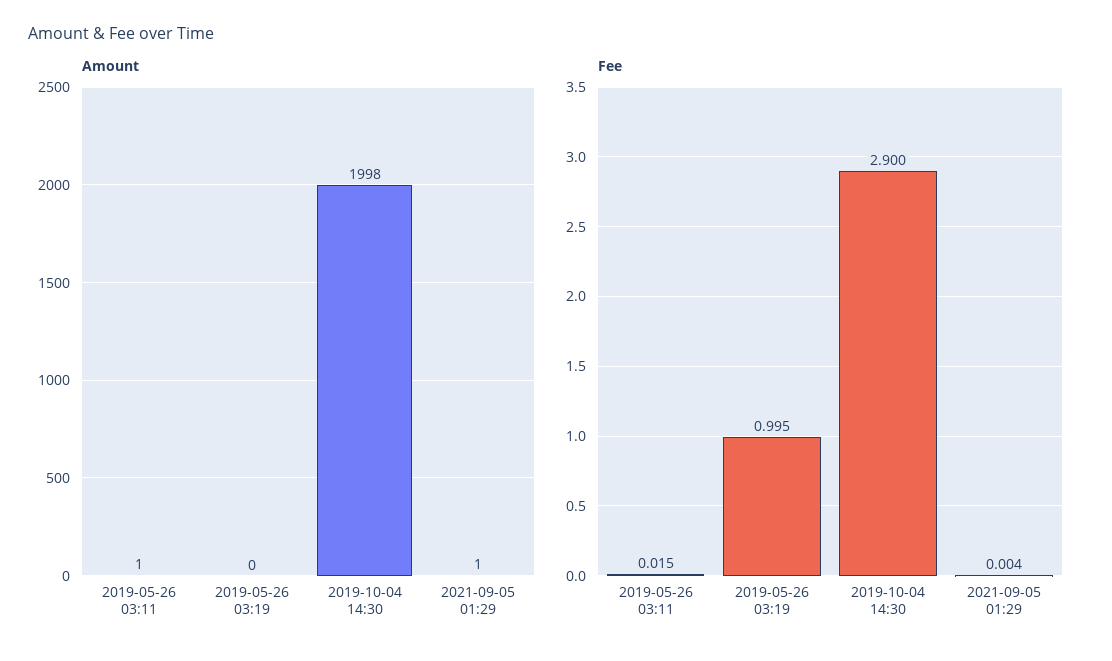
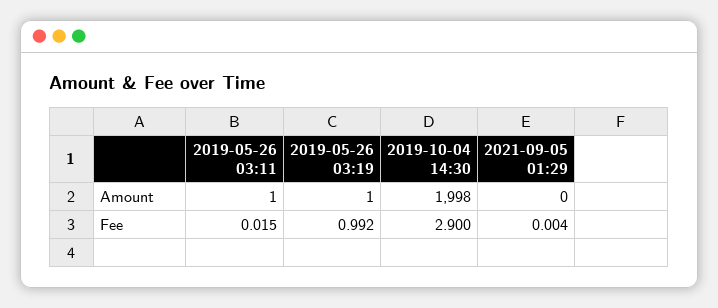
  {
    "Amount": {
      "2019-05-26 03:11": 1,
-     "2019-05-26 03:19": 0,
+     "2019-05-26 03:19": 1,
      "2019-10-04 14:30": 1998,
-     "2021-09-05 01:29": 1
+     "2021-09-05 01:29": 0
    },
    "Fee": {
      "2019-05-26 03:11": 0.015,
-     "2019-05-26 03:19": 0.995,
+     "2019-05-26 03:19": 0.992,
      "2019-10-04 14:30": 2.9,
      "2021-09-05 01:29": 0.004
    }
  }

